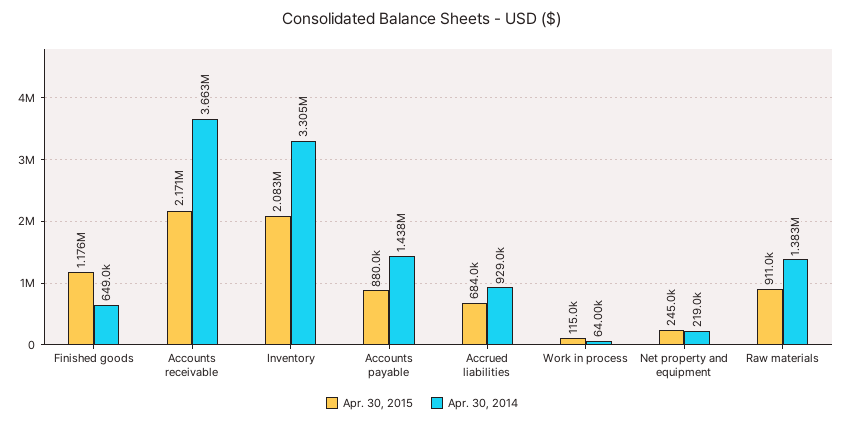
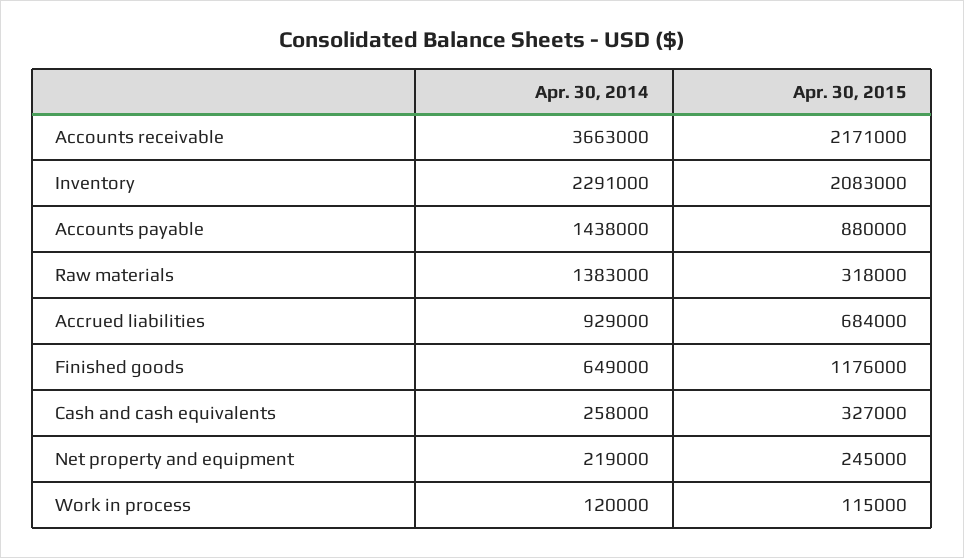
  {
    "Apr. 30, 2015": {
      "Finished goods": 1176000,
      "Accounts receivable": 2171000,
      "Inventory": 2083000,
      "Accounts payable": 880000,
      "Accrued liabilities": 684000,
      "Work in process": 115000,
      "Net property and equipment": 245000,
-     "Raw materials": 911000
+     "Raw materials": 318000,
+     "Cash and cash equivalents": 327000
    },
    "Apr. 30, 2014": {
      "Finished goods": 649000,
      "Accounts receivable": 3663000,
-     "Inventory": 3305000,
+     "Inventory": 2291000,
      "Accounts payable": 1438000,
      "Accrued liabilities": 929000,
-     "Work in process": 64000,
+     "Work in process": 120000,
      "Net property and equipment": 219000,
-     "Raw materials": 1383000
+     "Raw materials": 1383000,
+     "Cash and cash equivalents": 258000
    }
  }

